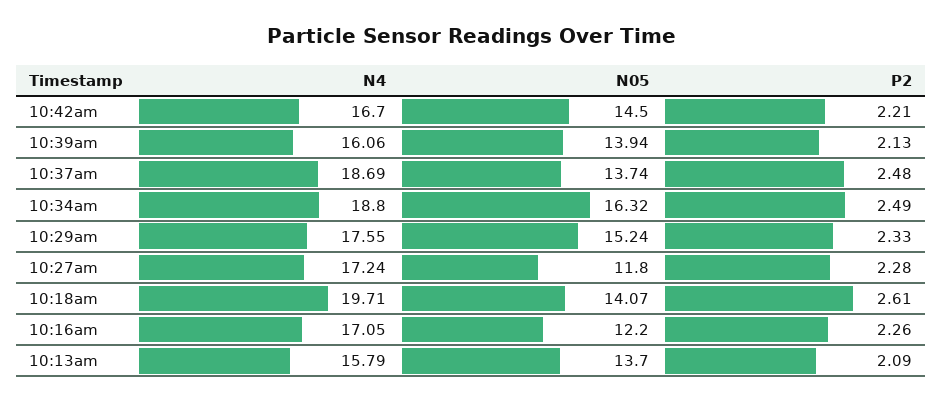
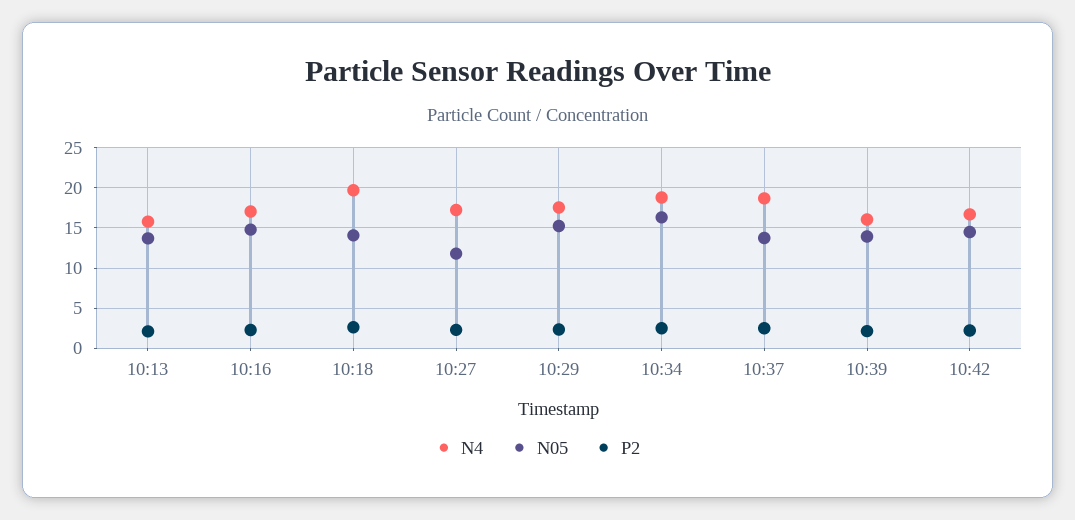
  {
    "N4": {
      "10:42am": 16.7,
      "10:39am": 16.06,
      "10:37am": 18.69,
      "10:34am": 18.8,
      "10:29am": 17.55,
      "10:27am": 17.24,
      "10:18am": 19.71,
      "10:16am": 17.05,
      "10:13am": 15.79
    },
    "N05": {
      "10:42am": 14.5,
      "10:39am": 13.94,
      "10:37am": 13.74,
      "10:34am": 16.32,
      "10:29am": 15.24,
      "10:27am": 11.8,
      "10:18am": 14.07,
-     "10:16am": 12.2,
+     "10:16am": 15,
      "10:13am": 13.7
    },
    "P2": {
      "10:42am": 2.21,
      "10:39am": 2.13,
      "10:37am": 2.48,
      "10:34am": 2.49,
      "10:29am": 2.33,
      "10:27am": 2.28,
      "10:18am": 2.61,
      "10:16am": 2.26,
      "10:13am": 2.09
    }
  }

